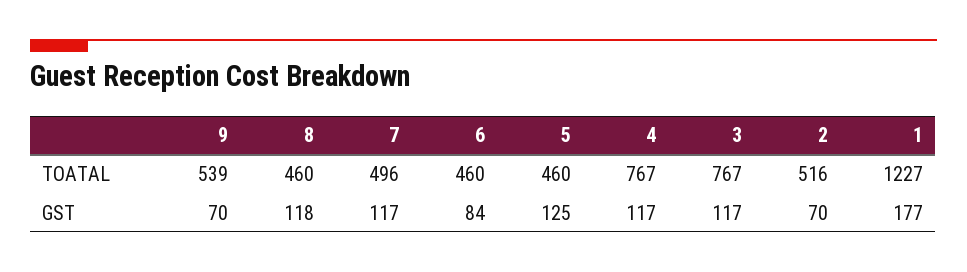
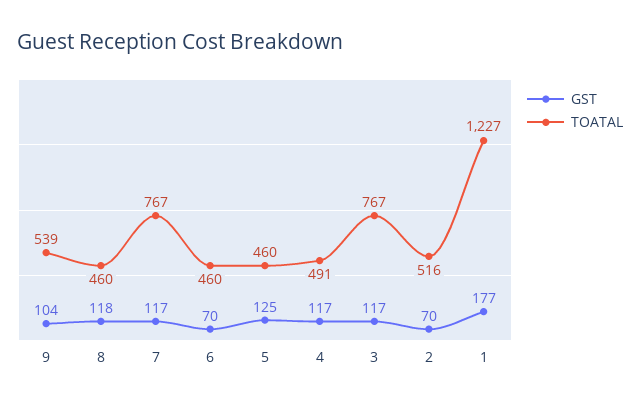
  {
    "TOATAL": {
      "9": 539,
      "8": 460,
-     "7": 496,
+     "7": 767,
      "6": 460,
      "5": 460,
-     "4": 767,
+     "4": 491,
      "3": 767,
      "2": 516,
      "1": 1227
    },
    "GST": {
-     "9": 70,
+     "9": 104,
      "8": 118,
      "7": 117,
-     "6": 84,
+     "6": 70,
      "5": 125,
      "4": 117,
      "3": 117,
      "2": 70,
      "1": 177
    }
  }

